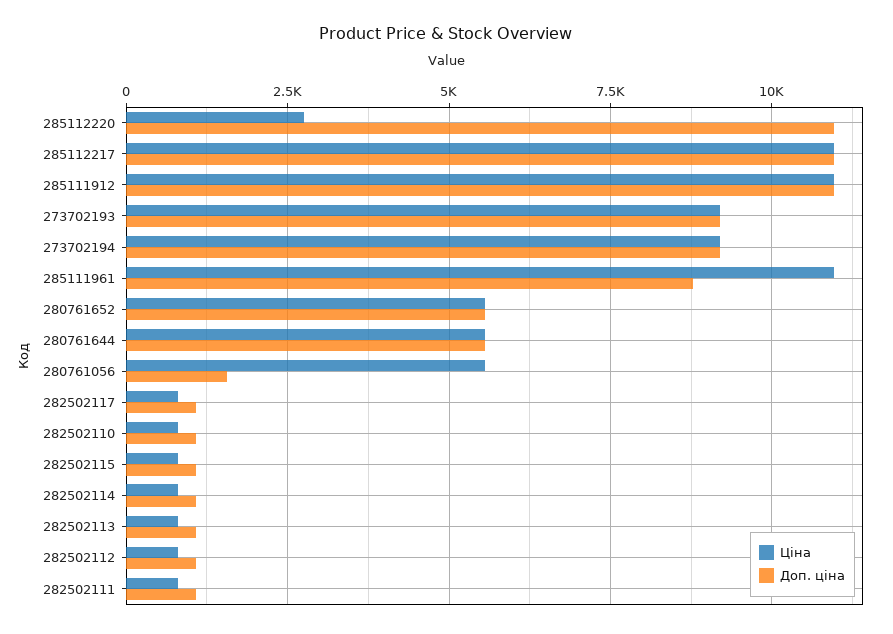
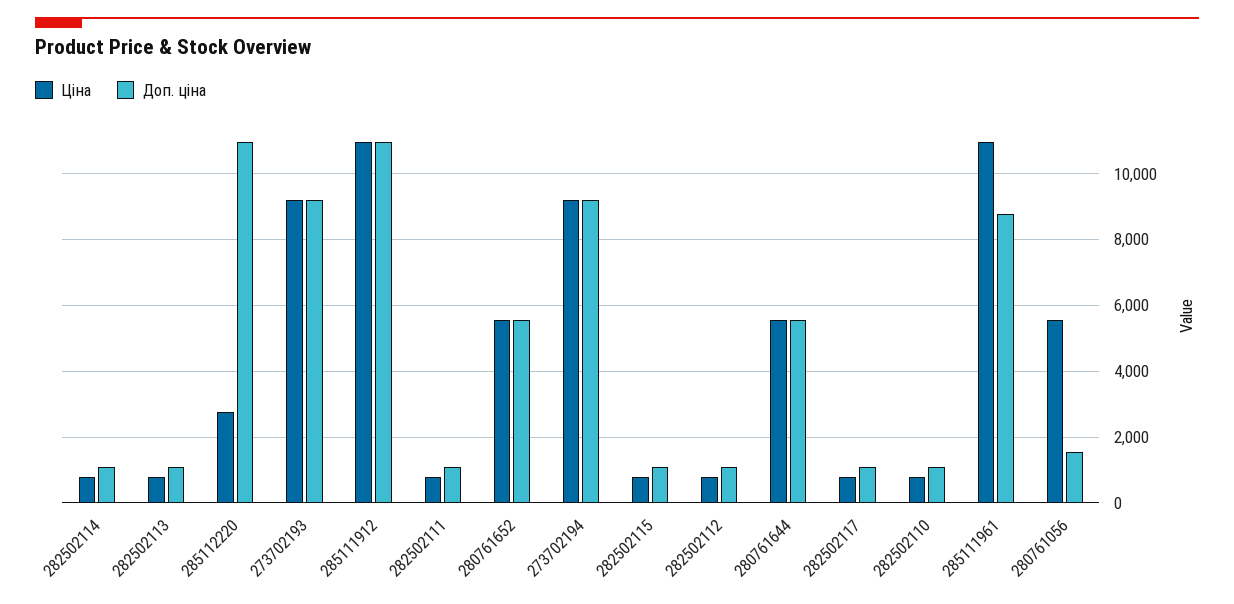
  {
    "Ціна": {
      "285112220": 2800,
-     "285112217": 11000,
      "285111912": 11000,
      "273702193": 9200,
      "273702194": 9200,
      "285111961": 11000,
      "280761652": 5600,
      "280761644": 5600,
      "280761056": 5600,
      "282502117": 800,
      "282502110": 800,
      "282502115": 800,
      "282502114": 800,
      "282502113": 800,
      "282502112": 800,
      "282502111": 800
    },
    "Доп. ціна": {
      "285112220": 11000,
-     "285112217": 11000,
      "285111912": 11000,
      "273702193": 9200,
      "273702194": 9200,
      "285111961": 8800,
      "280761652": 5600,
      "280761644": 5600,
      "280761056": 1600,
      "282502117": 1000,
      "282502110": 1000,
      "282502115": 1000,
      "282502114": 1000,
      "282502113": 1000,
      "282502112": 1000,
      "282502111": 1000
    }
  }

